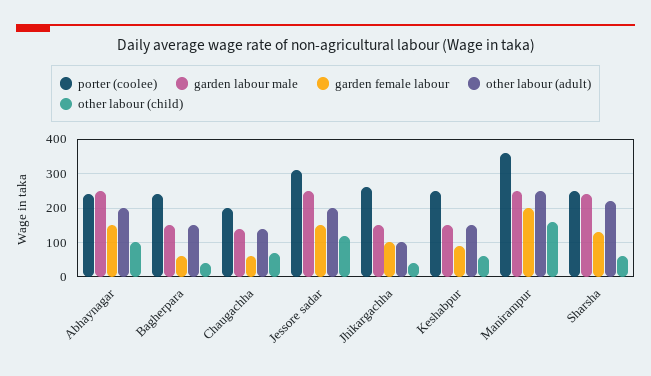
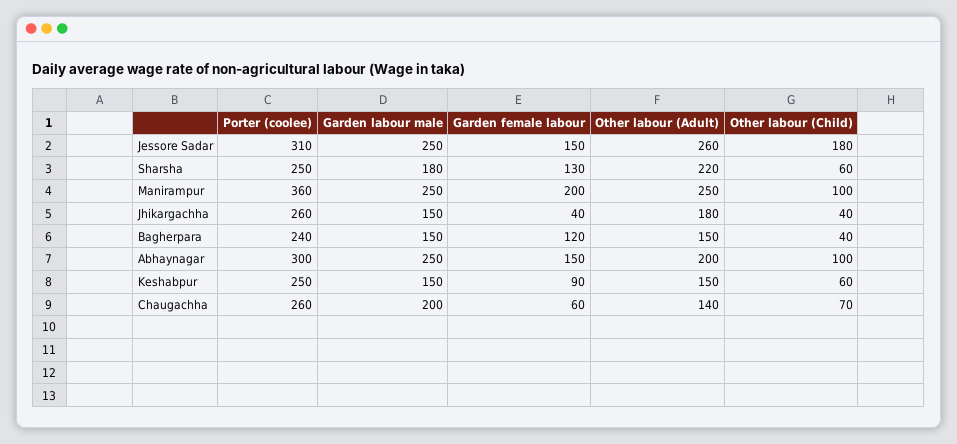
  {
    "porter (coolee)": {
-     "Abhaynagar": 240,
+     "Abhaynagar": 300,
      "Bagherpara": 240,
-     "Chaugachha": 200,
+     "Chaugachha": 260,
      "Jessore sadar": 310,
      "Jhikargachha": 260,
      "Keshabpur": 250,
      "Manirampur": 360,
      "Sharsha": 250
    },
    "garden labour male": {
      "Abhaynagar": 250,
      "Bagherpara": 150,
-     "Chaugachha": 140,
+     "Chaugachha": 200,
      "Jessore sadar": 250,
      "Jhikargachha": 150,
      "Keshabpur": 150,
      "Manirampur": 250,
-     "Sharsha": 240
+     "Sharsha": 180
    },
    "garden female labour": {
      "Abhaynagar": 150,
-     "Bagherpara": 60,
+     "Bagherpara": 120,
      "Chaugachha": 60,
      "Jessore sadar": 150,
-     "Jhikargachha": 100,
+     "Jhikargachha": 40,
      "Keshabpur": 90,
      "Manirampur": 200,
      "Sharsha": 130
    },
    "other labour (adult)": {
      "Abhaynagar": 200,
      "Bagherpara": 150,
      "Chaugachha": 140,
-     "Jessore sadar": 200,
+     "Jessore sadar": 260,
-     "Jhikargachha": 100,
+     "Jhikargachha": 180,
      "Keshabpur": 150,
      "Manirampur": 250,
      "Sharsha": 220
    },
    "other labour (child)": {
      "Abhaynagar": 100,
      "Bagherpara": 40,
      "Chaugachha": 70,
-     "Jessore sadar": 120,
+     "Jessore sadar": 180,
      "Jhikargachha": 40,
      "Keshabpur": 60,
-     "Manirampur": 160,
+     "Manirampur": 100,
      "Sharsha": 60
    }
  }

